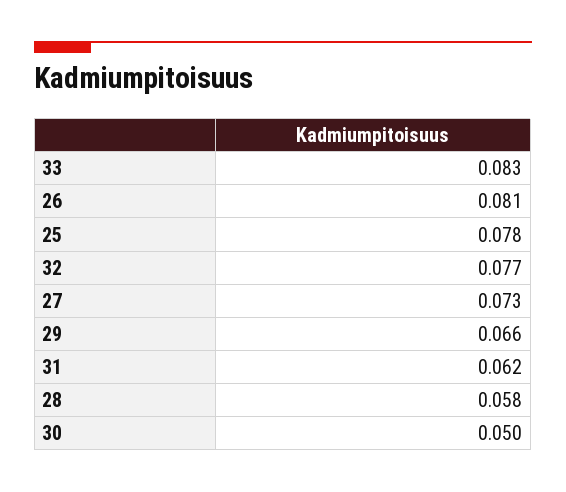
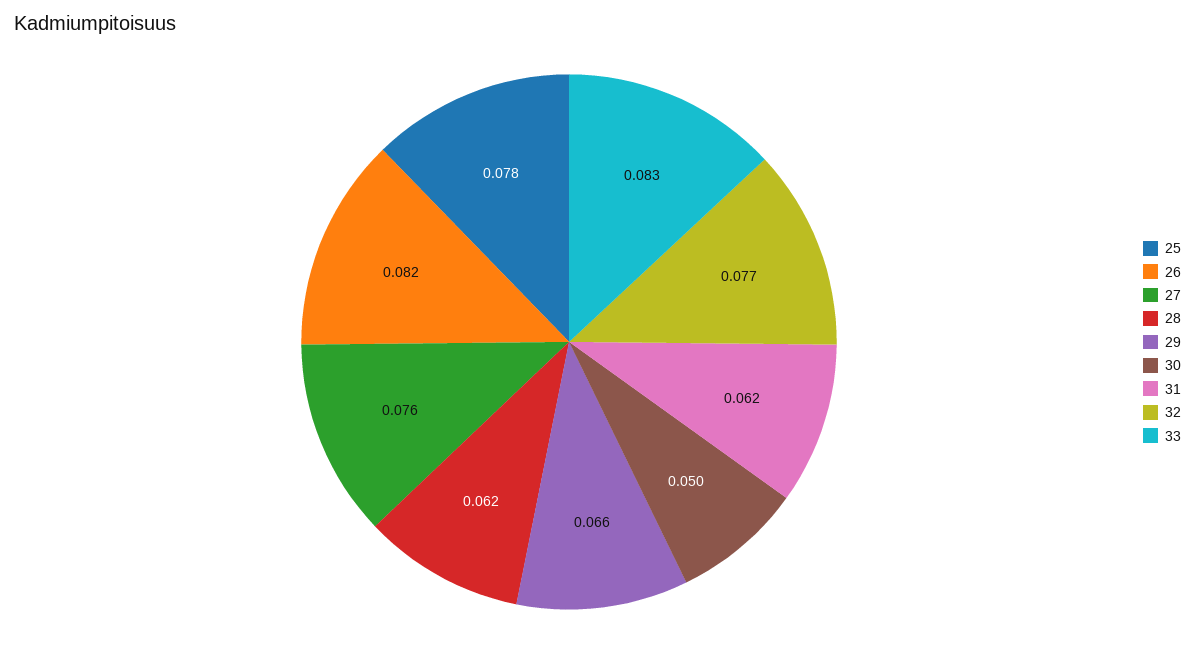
  {
    "33": 0.083,
-   "26": 0.081,
+   "26": 0.082,
    "25": 0.078,
    "32": 0.077,
-   "27": 0.073,
+   "27": 0.076,
    "29": 0.066,
    "31": 0.062,
-   "28": 0.058,
+   "28": 0.062,
    "30": 0.05
  }

